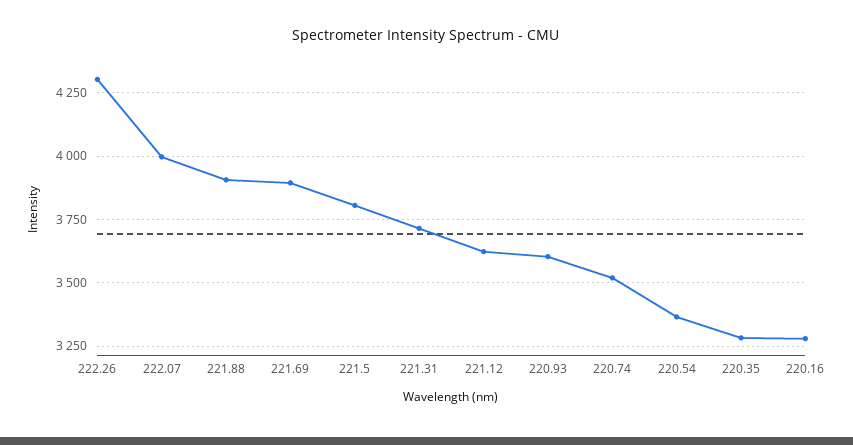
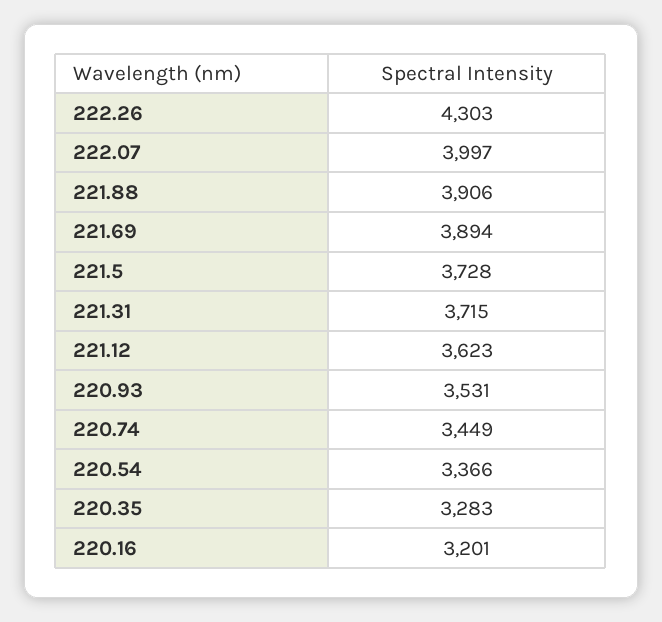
  {
    "222.26": 4303,
    "222.07": 3997,
    "221.88": 3906,
    "221.69": 3894,
-   "221.5": 3800,
+   "221.5": 3728,
    "221.31": 3715,
    "221.12": 3623,
-   "220.93": 3600,
+   "220.93": 3531,
-   "220.74": 3525,
+   "220.74": 3449,
    "220.54": 3366,
    "220.35": 3283,
-   "220.16": 3275
+   "220.16": 3201
  }

